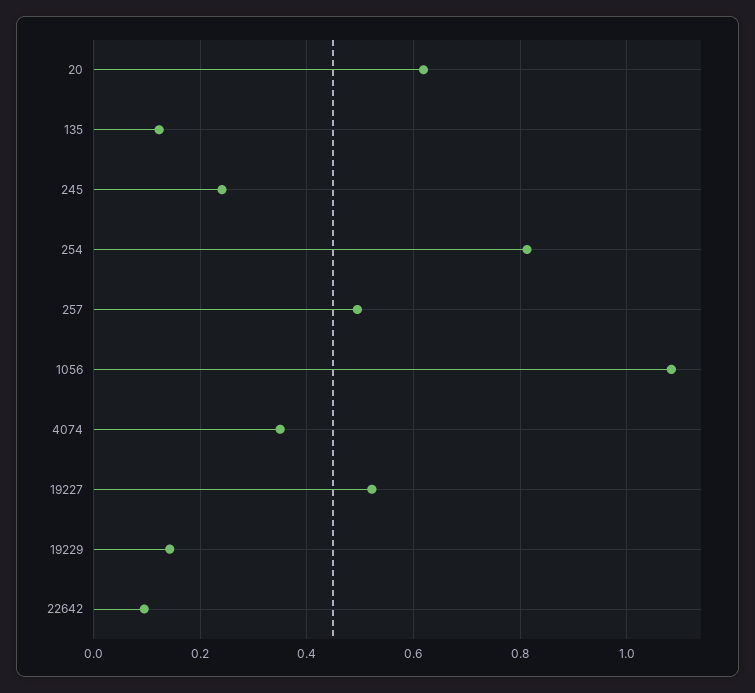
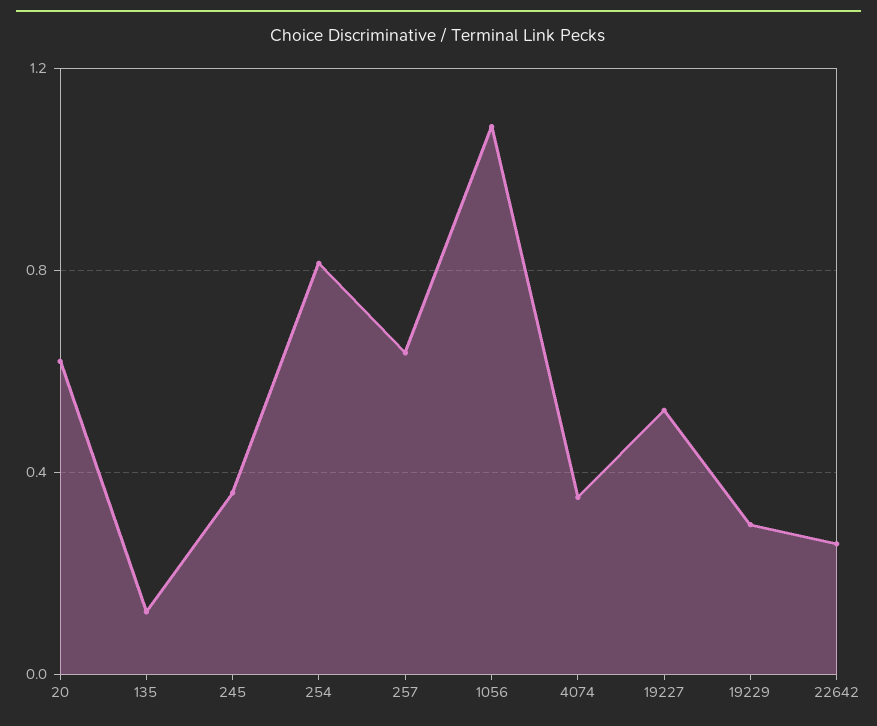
  {
    "20": 0.62,
    "135": 0.12,
-   "245": 0.24,
+   "245": 0.35,
    "254": 0.82,
-   "257": 0.5,
+   "257": 0.65,
    "1056": 1.08,
    "4074": 0.36,
    "19227": 0.52,
-   "19229": 0.14,
+   "19229": 0.3,
-   "22642": 0.1
+   "22642": 0.25
  }

